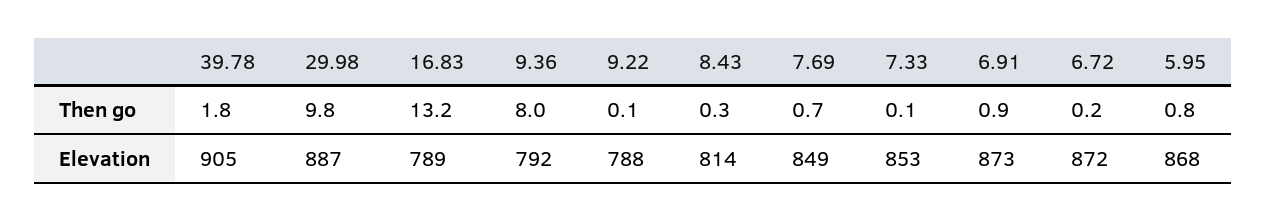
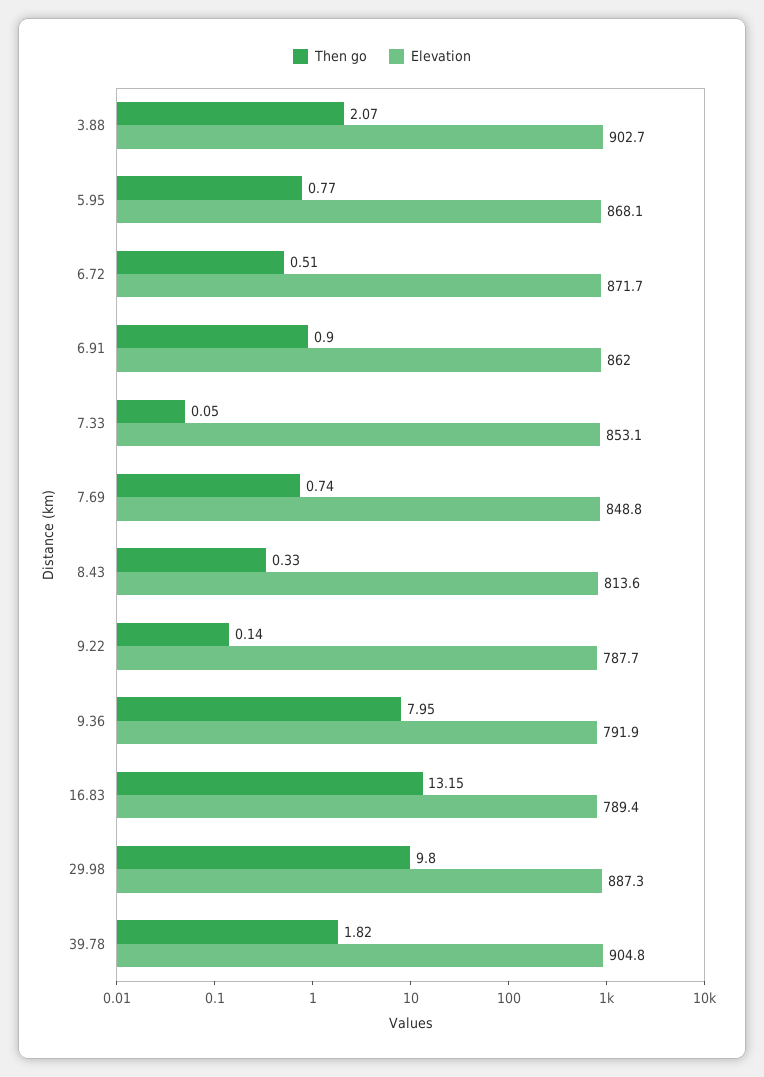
  {
    "Then go": {
      "39.78": 1.82,
      "29.98": 9.8,
      "16.83": 13.15,
      "9.36": 7.95,
      "9.22": 0.14,
      "8.43": 0.33,
      "7.69": 0.74,
      "7.33": 0.05,
      "6.91": 0.9,
-     "6.72": 0.2,
+     "6.72": 0.51,
-     "5.95": 0.77
+     "5.95": 0.77,
+     "3.88": 2.07
    },
    "Elevation": {
      "39.78": 904.8,
      "29.98": 887.3,
      "16.83": 789.4,
      "9.36": 791.9,
      "9.22": 787.7,
      "8.43": 813.6,
      "7.69": 848.8,
      "7.33": 853.1,
-     "6.91": 873,
+     "6.91": 862,
      "6.72": 871.7,
-     "5.95": 868.1
+     "5.95": 868.1,
+     "3.88": 902.7
    }
  }

